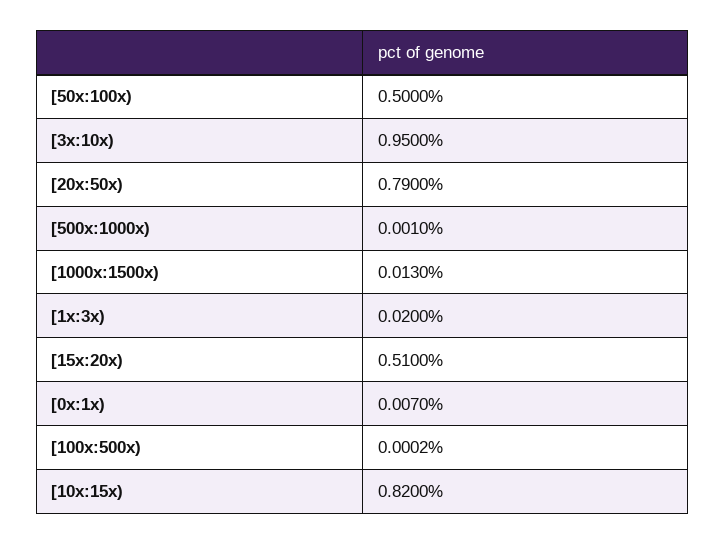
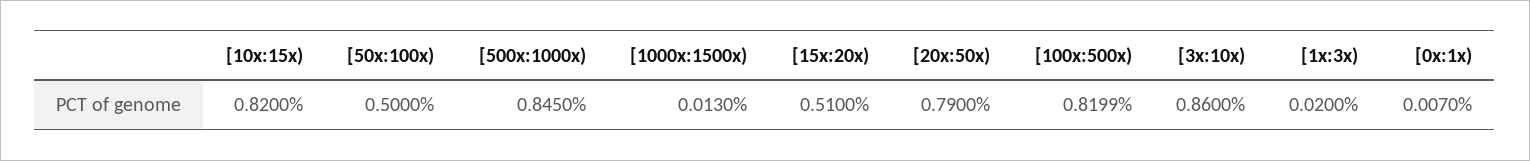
  {
    "[50x:100x)": 0.5,
-   "[3x:10x)": 0.95,
+   "[3x:10x)": 0.86,
    "[20x:50x)": 0.79,
-   "[500x:1000x)": 0.001,
+   "[500x:1000x)": 0.845,
    "[1000x:1500x)": 0.013,
    "[1x:3x)": 0.02,
    "[15x:20x)": 0.51,
    "[0x:1x)": 0.007,
-   "[100x:500x)": 0.0002,
+   "[100x:500x)": 0.8199,
    "[10x:15x)": 0.82
  }

